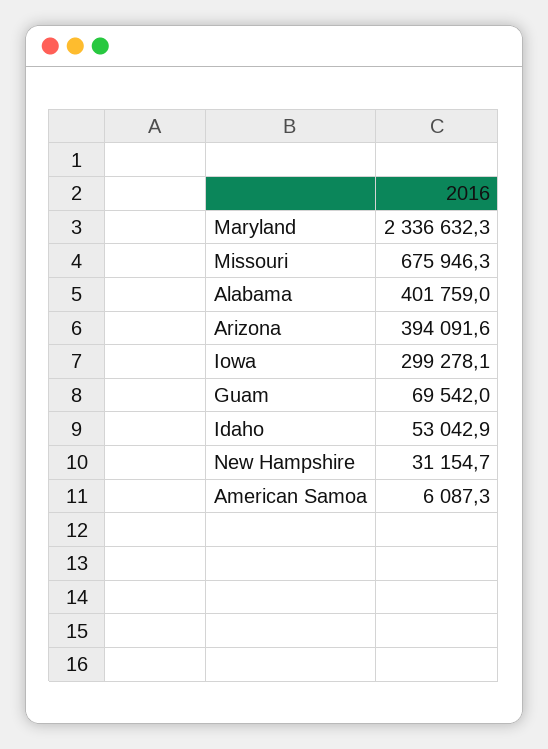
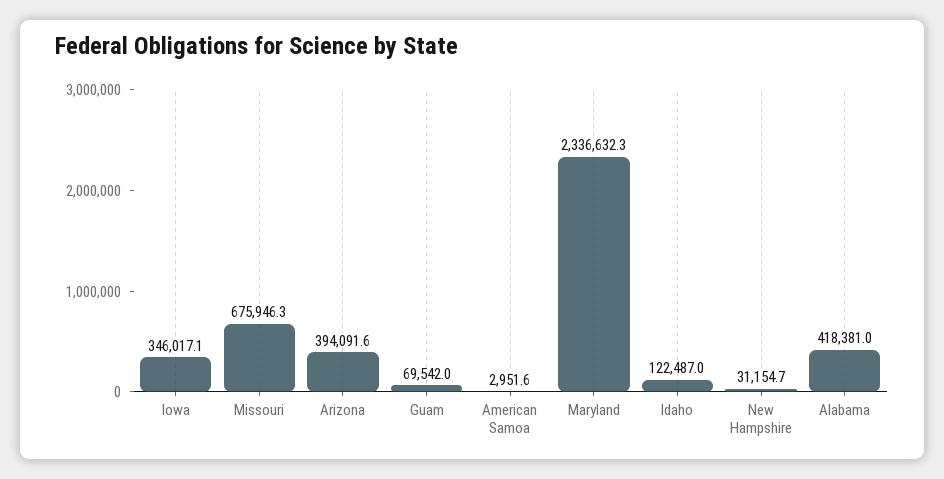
  {
    "Maryland": 2336632.3,
    "Missouri": 675946.3,
-   "Alabama": 401759,
+   "Alabama": 418381,
    "Arizona": 394091.6,
-   "Iowa": 299278.1,
+   "Iowa": 346017.1,
    "Guam": 69542,
-   "Idaho": 53042.9,
+   "Idaho": 122487,
    "New Hampshire": 31154.7,
-   "American Samoa": 6087.3
+   "American Samoa": 2951.6
  }

